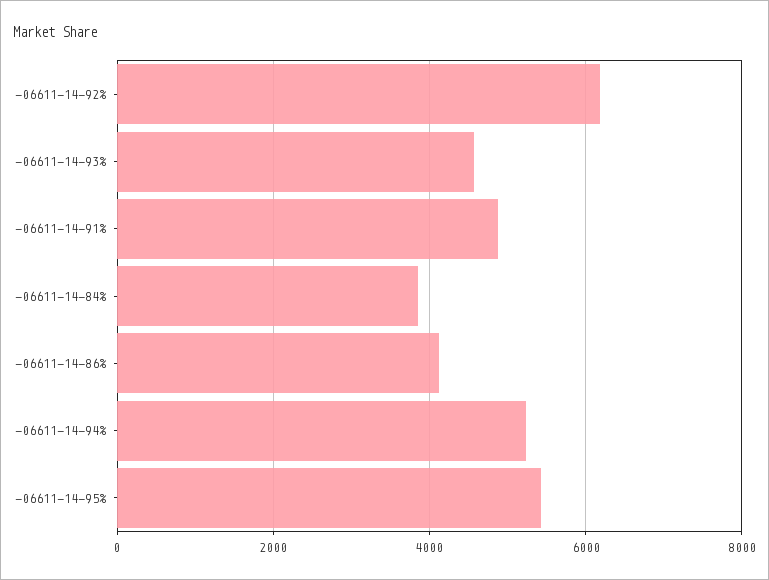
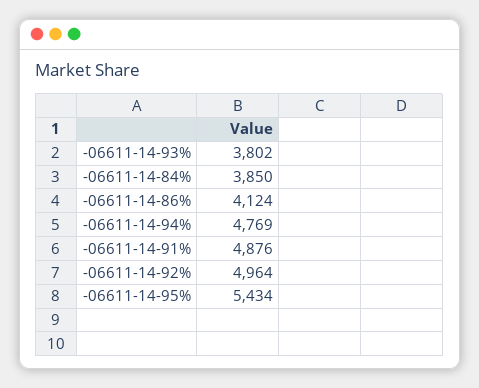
  {
-   "-06611-14-92%": 6200,
+   "-06611-14-92%": 4964,
-   "-06611-14-93%": 4600,
+   "-06611-14-93%": 3802,
    "-06611-14-91%": 4876,
    "-06611-14-84%": 3850,
    "-06611-14-86%": 4124,
-   "-06611-14-94%": 5200,
+   "-06611-14-94%": 4769,
    "-06611-14-95%": 5434
  }

